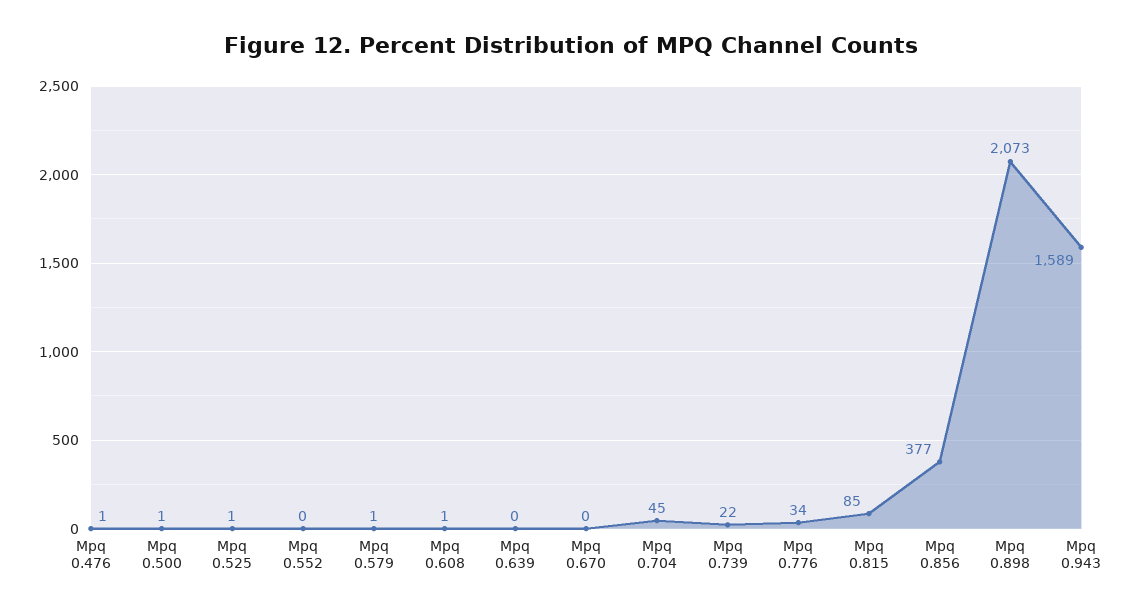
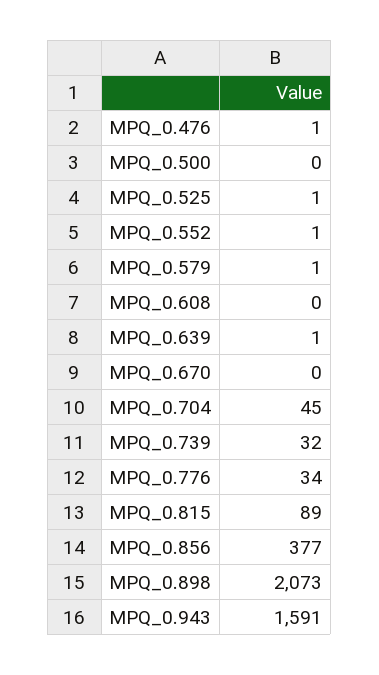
  {
    "Mpq 0.476": 1,
-   "Mpq 0.500": 1,
+   "Mpq 0.500": 0,
    "Mpq 0.525": 1,
-   "Mpq 0.552": 0,
+   "Mpq 0.552": 1,
    "Mpq 0.579": 1,
-   "Mpq 0.608": 1,
+   "Mpq 0.608": 0,
-   "Mpq 0.639": 0,
+   "Mpq 0.639": 1,
    "Mpq 0.670": 0,
    "Mpq 0.704": 45,
-   "Mpq 0.739": 22,
+   "Mpq 0.739": 32,
    "Mpq 0.776": 34,
-   "Mpq 0.815": 85,
+   "Mpq 0.815": 89,
    "Mpq 0.856": 377,
    "Mpq 0.898": 2073,
-   "Mpq 0.943": 1589
+   "Mpq 0.943": 1591
  }

